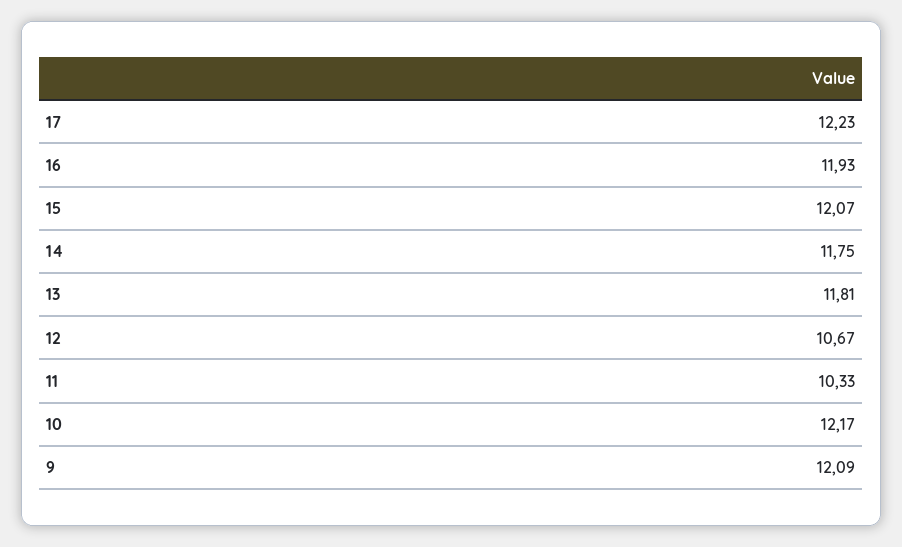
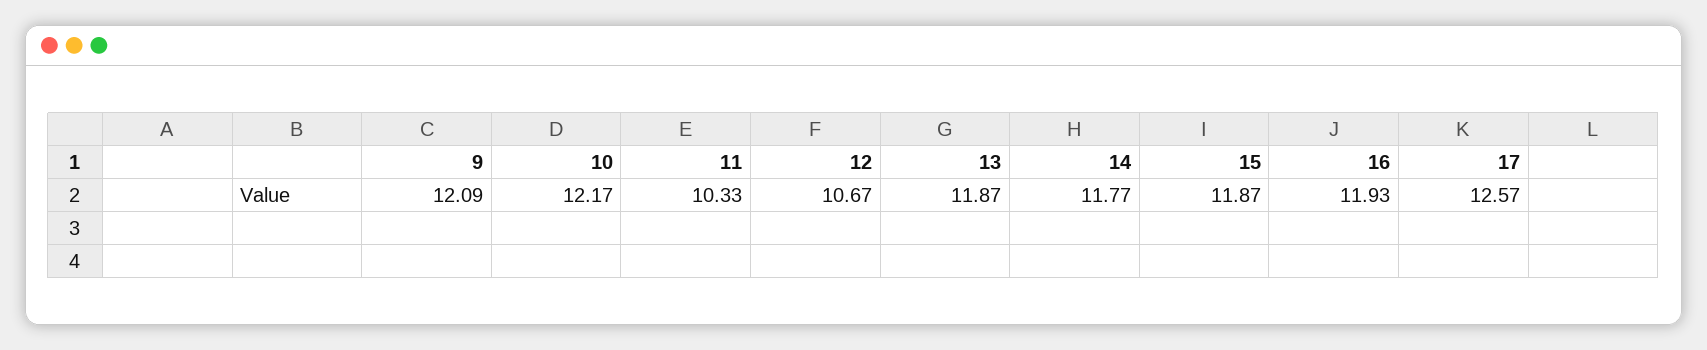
  {
-   "17": 12.23,
+   "17": 12.57,
    "16": 11.93,
-   "15": 12.07,
+   "15": 11.87,
-   "14": 11.75,
+   "14": 11.77,
-   "13": 11.81,
+   "13": 11.87,
    "12": 10.67,
    "11": 10.33,
    "10": 12.17,
    "9": 12.09
  }

